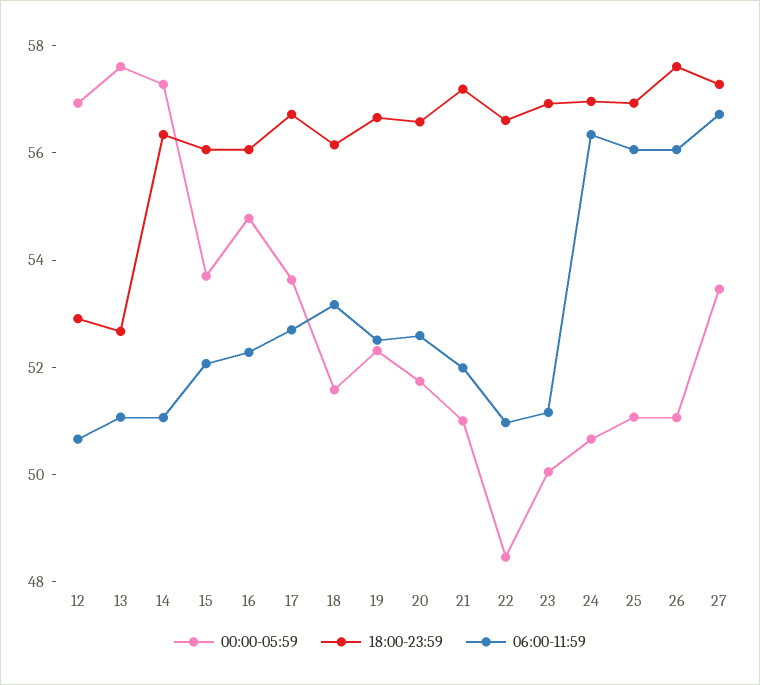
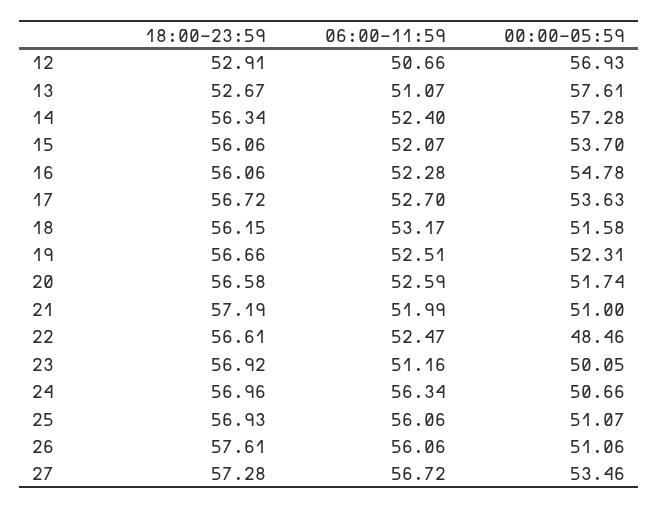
  {
    "00:00-05:59": {
      "12": 56.93,
      "13": 57.61,
      "14": 57.28,
      "15": 53.7,
      "16": 54.78,
      "17": 53.63,
      "18": 51.58,
      "19": 52.31,
      "20": 51.74,
      "21": 51,
      "22": 48.46,
      "23": 50.05,
      "24": 50.66,
      "25": 51.07,
      "26": 51.06,
      "27": 53.46
    },
    "18:00-23:59": {
      "12": 52.91,
      "13": 52.67,
      "14": 56.34,
      "15": 56.06,
      "16": 56.06,
      "17": 56.72,
      "18": 56.15,
      "19": 56.66,
      "20": 56.58,
      "21": 57.19,
      "22": 56.61,
      "23": 56.92,
      "24": 56.96,
      "25": 56.93,
      "26": 57.61,
      "27": 57.28
    },
    "06:00-11:59": {
      "12": 50.66,
      "13": 51.07,
-     "14": 51,
+     "14": 52.4,
      "15": 52.07,
      "16": 52.28,
      "17": 52.7,
      "18": 53.17,
      "19": 52.51,
      "20": 52.59,
      "21": 51.99,
-     "22": 51,
+     "22": 52.47,
      "23": 51.16,
      "24": 56.34,
      "25": 56.06,
      "26": 56.06,
      "27": 56.72
    }
  }

